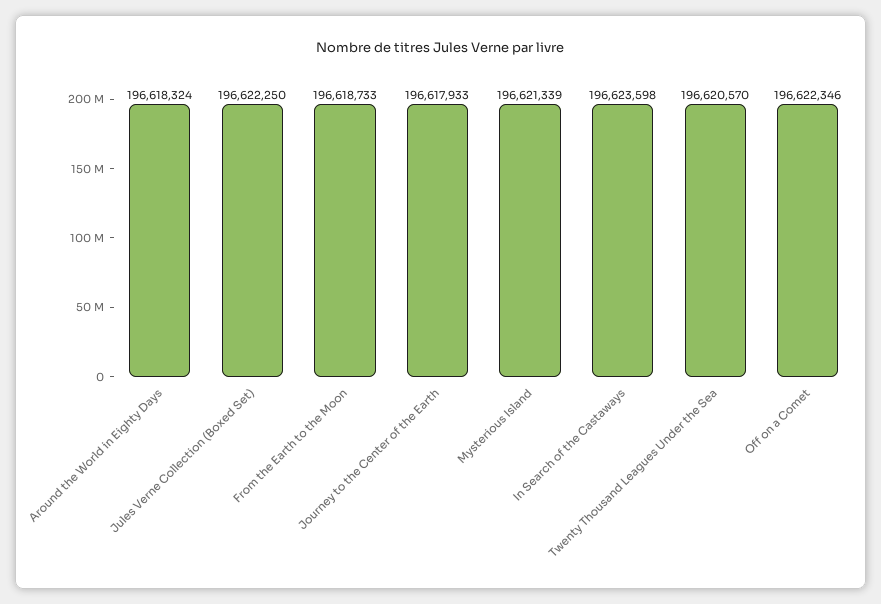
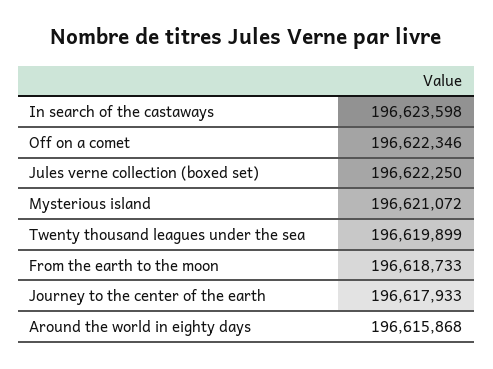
  {
-   "Around the World in Eighty Days": 196618324,
+   "Around the World in Eighty Days": 196615868,
    "Jules Verne Collection (Boxed Set)": 196622250,
    "From the Earth to the Moon": 196618733,
    "Journey to the Center of the Earth": 196617933,
-   "Mysterious Island": 196621339,
+   "Mysterious Island": 196621072,
    "In Search of the Castaways": 196623598,
-   "Twenty Thousand Leagues Under the Sea": 196620570,
+   "Twenty Thousand Leagues Under the Sea": 196619899,
    "Off on a Comet": 196622346
  }

